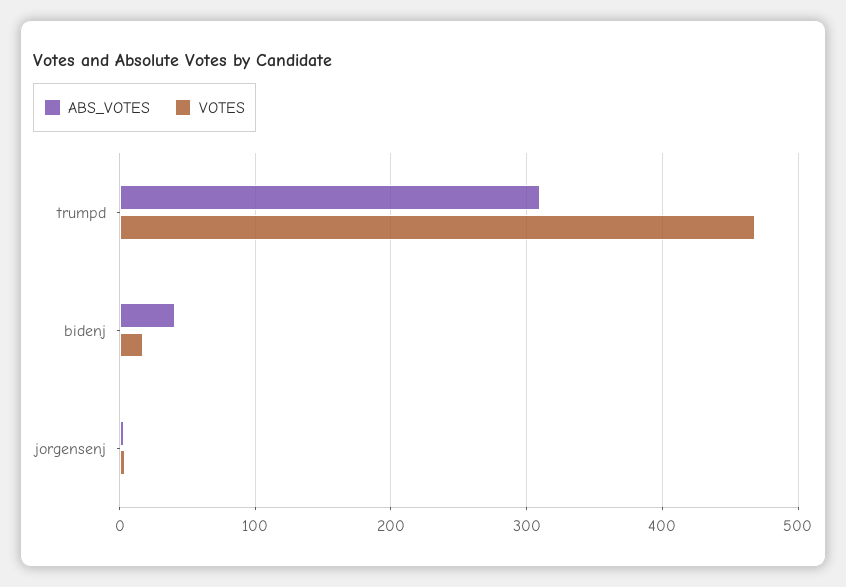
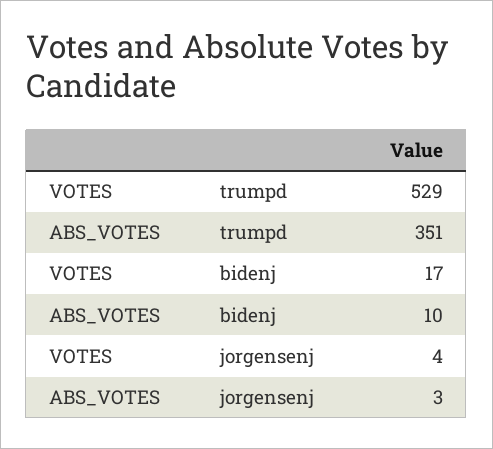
  {
    "ABS_VOTES": {
-     "trumpd": 310,
+     "trumpd": 351,
-     "bidenj": 40,
+     "bidenj": 10,
      "jorgensenj": 3
    },
    "VOTES": {
-     "trumpd": 470,
+     "trumpd": 529,
      "bidenj": 17,
      "jorgensenj": 4
    }
  }

